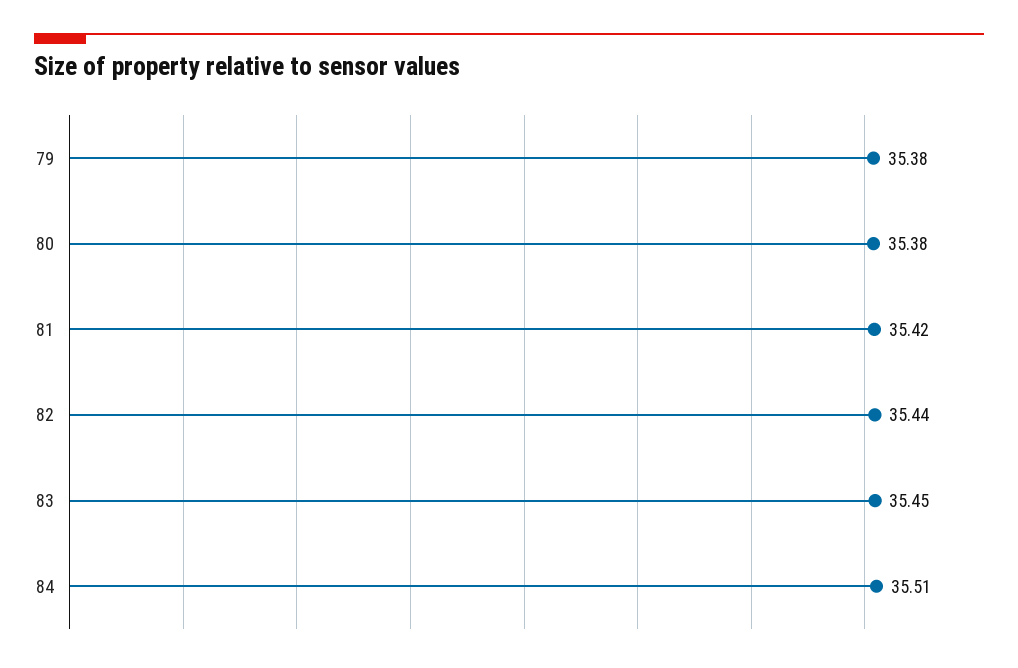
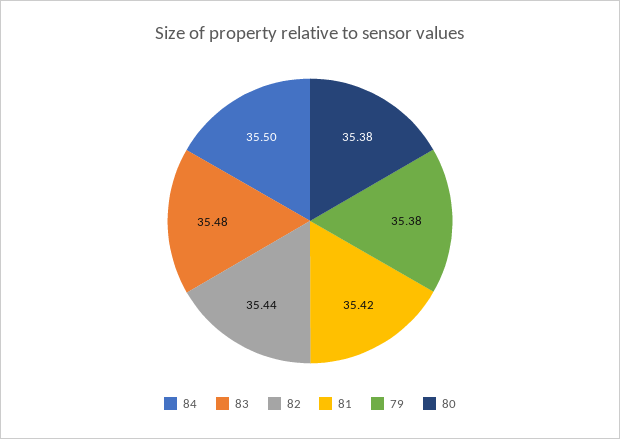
  {
    "79": 35.38,
    "80": 35.38,
    "81": 35.42,
    "82": 35.44,
-   "83": 35.45,
+   "83": 35.48,
-   "84": 35.51
+   "84": 35.5
  }

